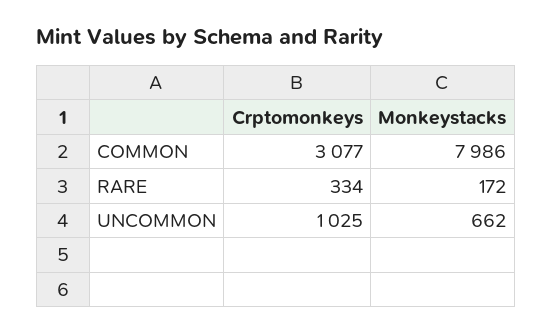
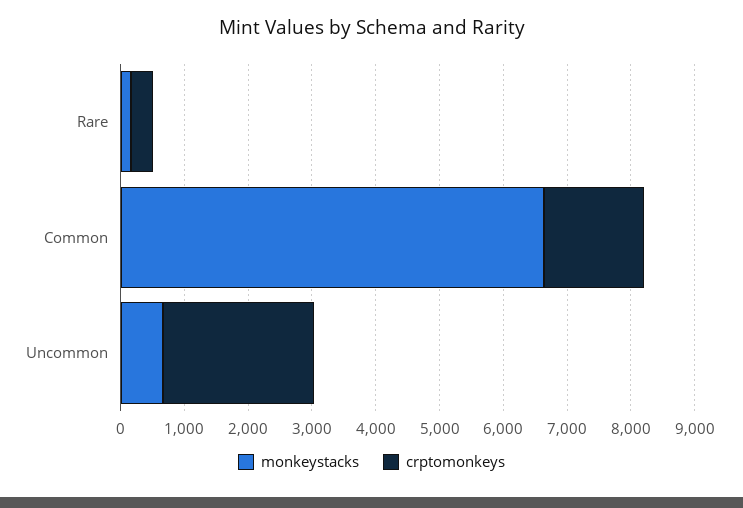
  {
    "Crptomonkeys": {
-     "COMMON": 3077,
+     "COMMON": 1600,
      "RARE": 334,
-     "UNCOMMON": 1025
+     "UNCOMMON": 2400
    },
    "Monkeystacks": {
-     "COMMON": 7986,
+     "COMMON": 6600,
      "RARE": 172,
      "UNCOMMON": 662
    }
  }

